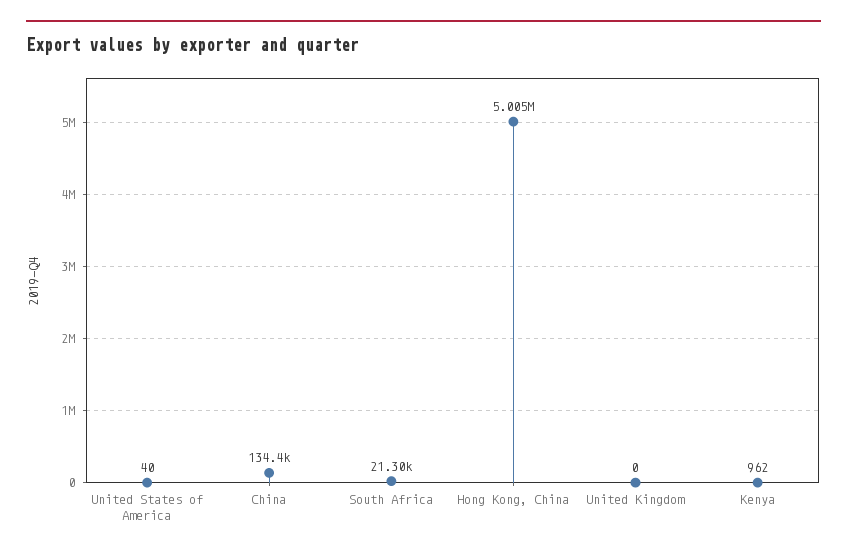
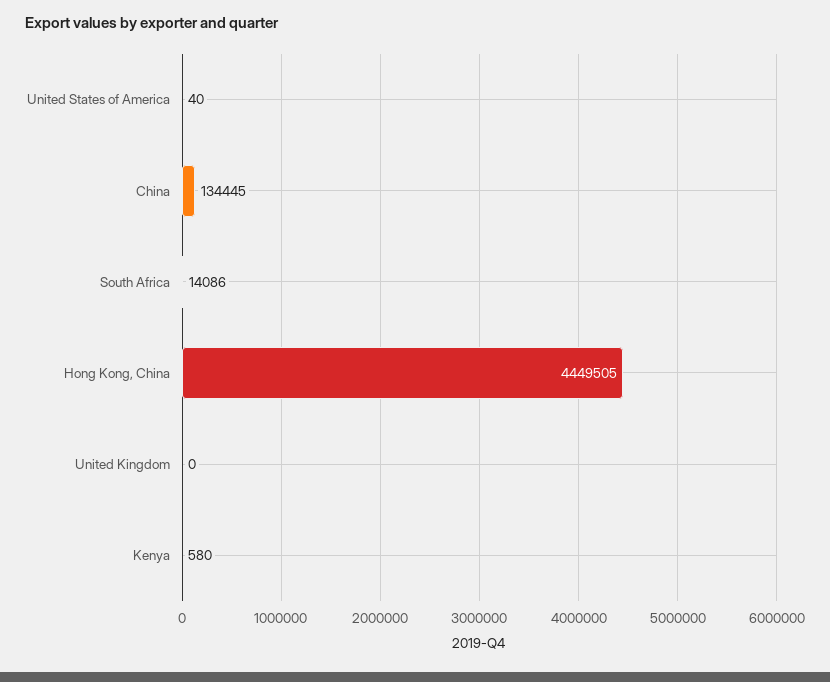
  {
    "United States of America": 40,
    "China": 134445,
-   "South Africa": 21300,
+   "South Africa": 14086,
-   "Hong Kong, China": 5005000,
+   "Hong Kong, China": 4449505,
    "United Kingdom": 0,
-   "Kenya": 962
+   "Kenya": 580
  }

